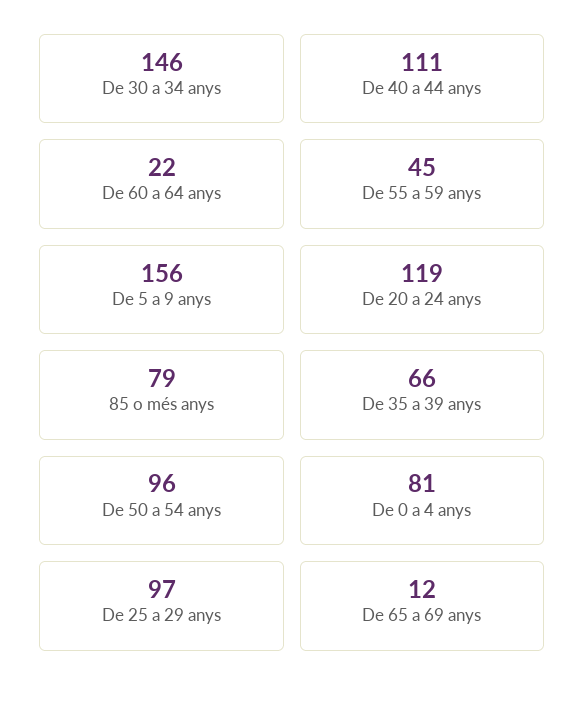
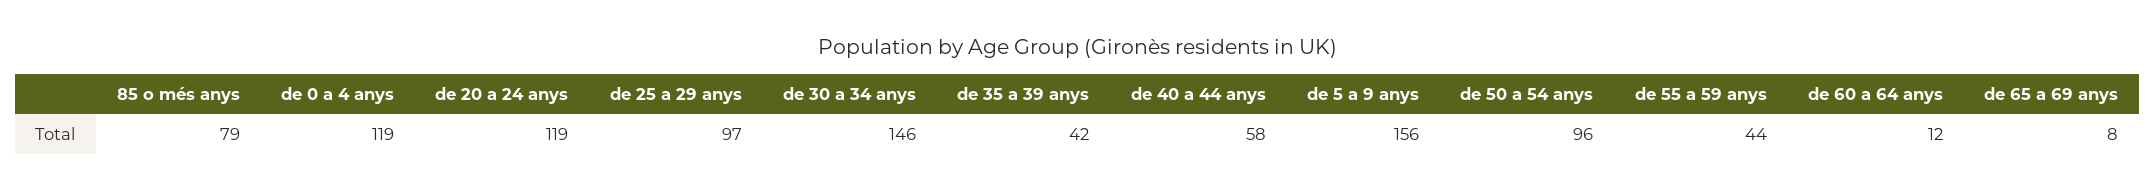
  {
    "De 30 a 34 anys": 146,
-   "De 40 a 44 anys": 111,
+   "De 40 a 44 anys": 58,
-   "De 60 a 64 anys": 22,
+   "De 60 a 64 anys": 12,
-   "De 55 a 59 anys": 45,
+   "De 55 a 59 anys": 44,
    "De 5 a 9 anys": 156,
    "De 20 a 24 anys": 119,
    "85 o més anys": 79,
-   "De 35 a 39 anys": 66,
+   "De 35 a 39 anys": 42,
    "De 50 a 54 anys": 96,
-   "De 0 a 4 anys": 81,
+   "De 0 a 4 anys": 119,
    "De 25 a 29 anys": 97,
-   "De 65 a 69 anys": 12
+   "De 65 a 69 anys": 8
  }

